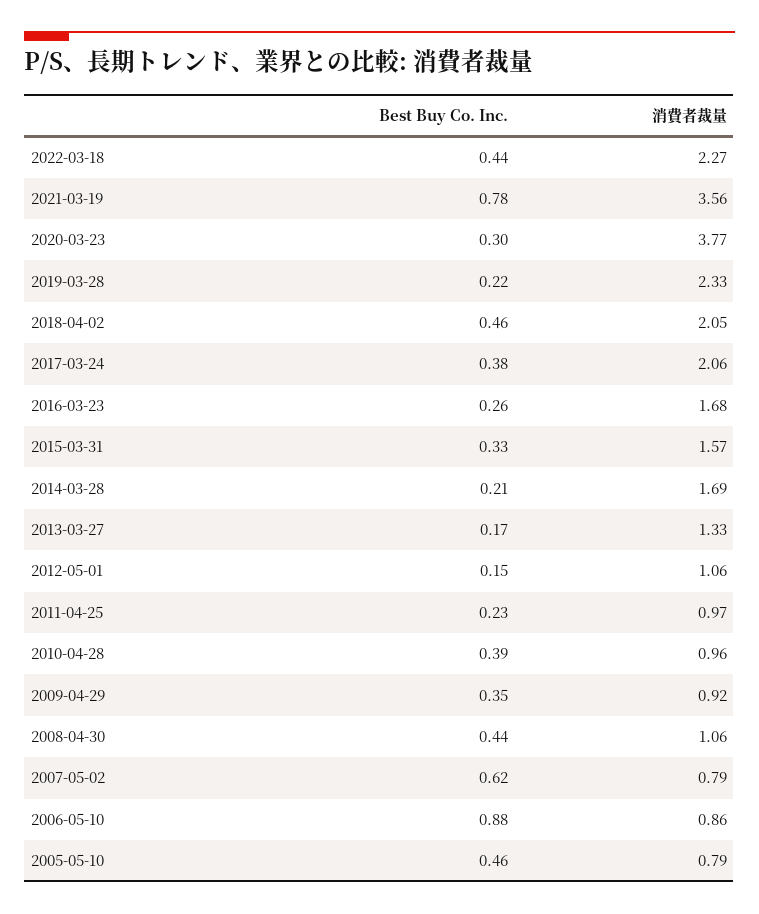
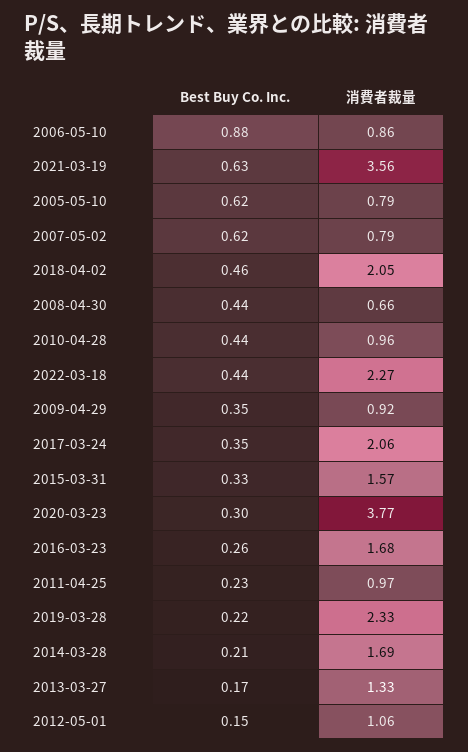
  {
    "Best Buy Co. Inc.": {
      "2022-03-18": 0.44,
-     "2021-03-19": 0.78,
+     "2021-03-19": 0.63,
      "2020-03-23": 0.3,
      "2019-03-28": 0.22,
      "2018-04-02": 0.46,
-     "2017-03-24": 0.38,
+     "2017-03-24": 0.35,
      "2016-03-23": 0.26,
      "2015-03-31": 0.33,
      "2014-03-28": 0.21,
      "2013-03-27": 0.17,
      "2012-05-01": 0.15,
      "2011-04-25": 0.23,
-     "2010-04-28": 0.39,
+     "2010-04-28": 0.44,
      "2009-04-29": 0.35,
      "2008-04-30": 0.44,
      "2007-05-02": 0.62,
      "2006-05-10": 0.88,
-     "2005-05-10": 0.46
+     "2005-05-10": 0.62
    },
    "消費者裁量": {
      "2022-03-18": 2.27,
      "2021-03-19": 3.56,
      "2020-03-23": 3.77,
      "2019-03-28": 2.33,
      "2018-04-02": 2.05,
      "2017-03-24": 2.06,
      "2016-03-23": 1.68,
      "2015-03-31": 1.57,
      "2014-03-28": 1.69,
      "2013-03-27": 1.33,
      "2012-05-01": 1.06,
      "2011-04-25": 0.97,
      "2010-04-28": 0.96,
      "2009-04-29": 0.92,
-     "2008-04-30": 1.06,
+     "2008-04-30": 0.66,
      "2007-05-02": 0.79,
      "2006-05-10": 0.86,
      "2005-05-10": 0.79
    }
  }

